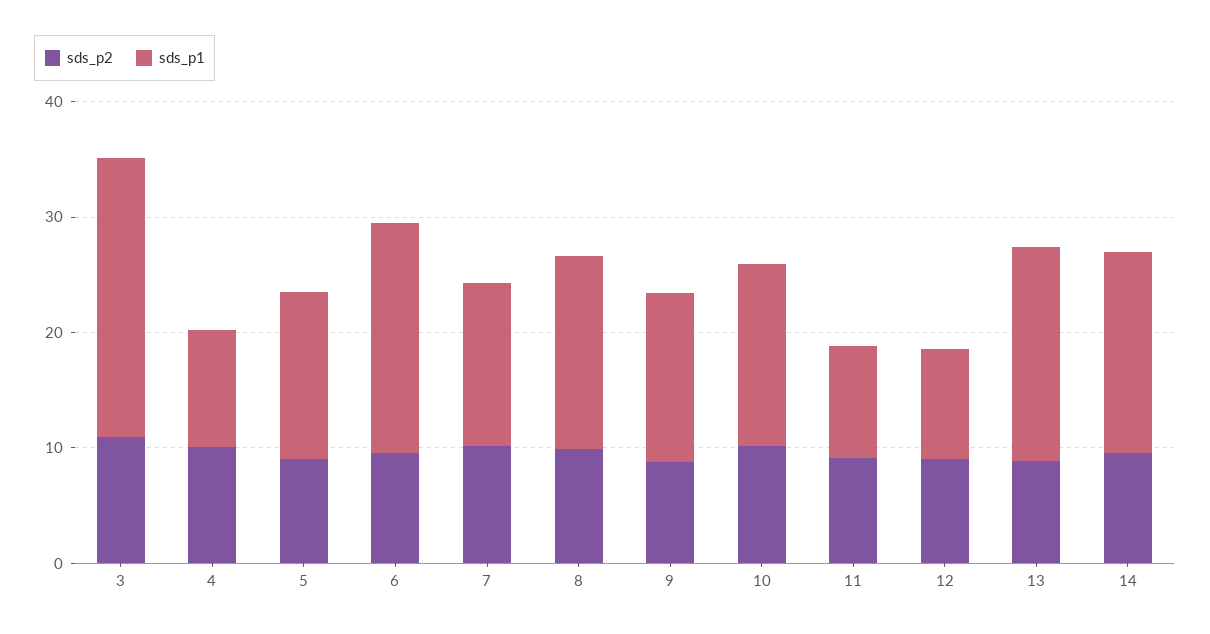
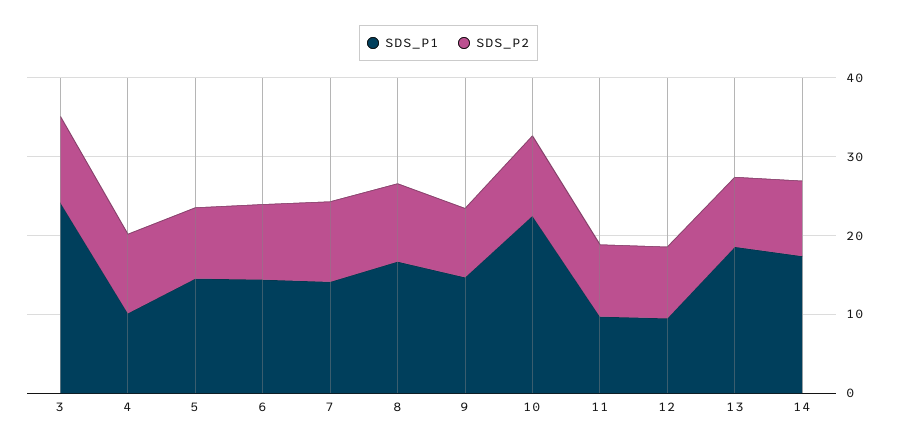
  {
    "sds_p2": {
      "3": 10,
      "4": 10,
      "5": 10,
      "6": 10,
      "7": 10,
      "8": 10,
      "9": 8,
      "10": 10,
      "11": 10,
      "12": 10,
      "13": 8,
      "14": 10
    },
    "sds_p1": {
      "3": 24,
      "4": 10,
      "5": 14,
-     "6": 20,
+     "6": 14,
      "7": 14,
      "8": 16,
      "9": 14,
-     "10": 16,
+     "10": 22,
      "11": 10,
      "12": 10,
      "13": 18,
      "14": 18
    }
  }

